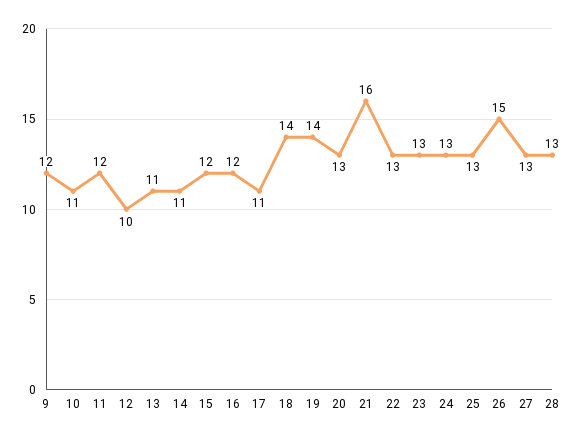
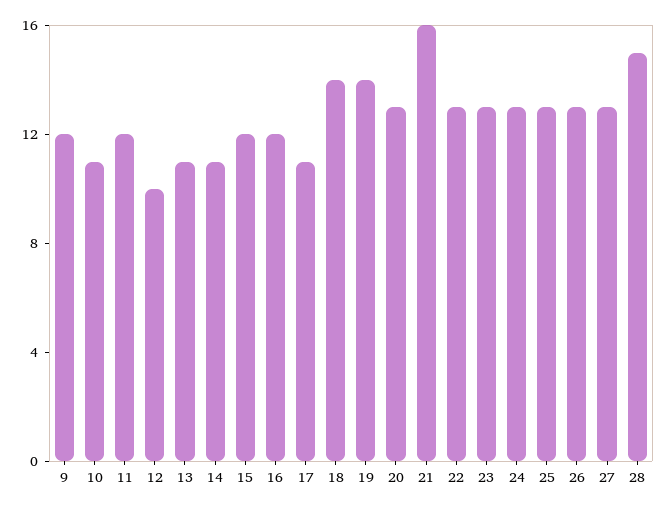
  {
    "9": 12,
    "10": 11,
    "11": 12,
    "12": 10,
    "13": 11,
    "14": 11,
    "15": 12,
    "16": 12,
    "17": 11,
    "18": 14,
    "19": 14,
    "20": 13,
    "21": 16,
    "22": 13,
    "23": 13,
    "24": 13,
    "25": 13,
-   "26": 15,
+   "26": 13,
    "27": 13,
-   "28": 13
+   "28": 15
  }

